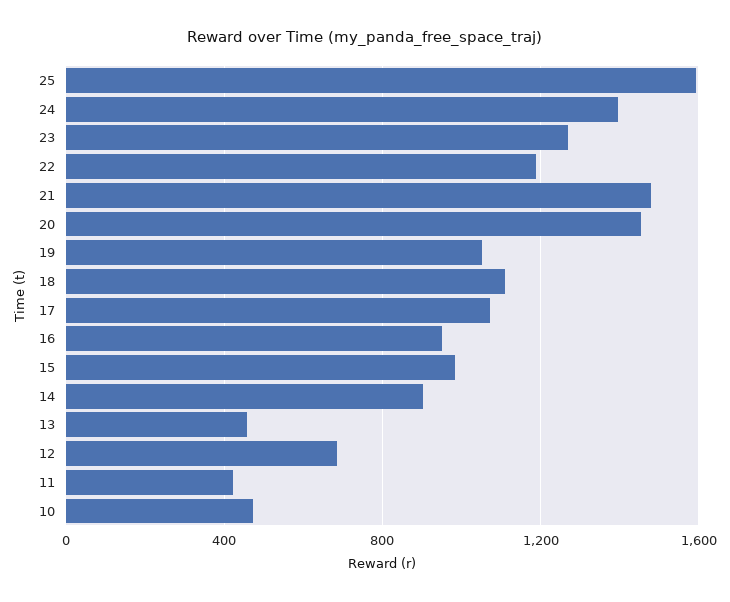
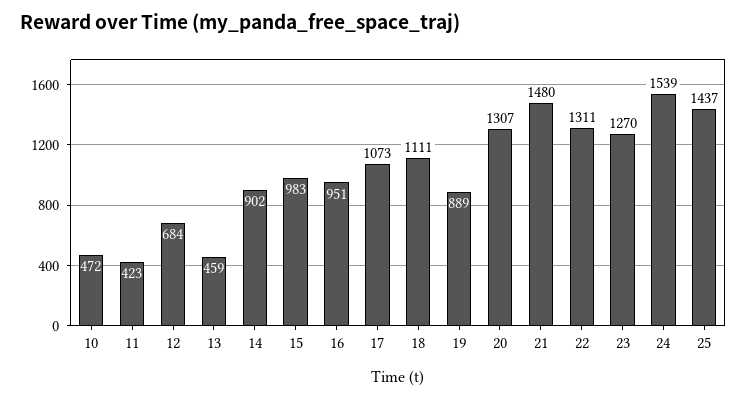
  {
-   "25": 1600,
+   "25": 1437,
-   "24": 1400,
+   "24": 1539,
    "23": 1270,
-   "22": 1200,
+   "22": 1311,
    "21": 1480,
-   "20": 1450,
+   "20": 1307,
-   "19": 1050,
+   "19": 889,
    "18": 1111,
    "17": 1073,
    "16": 951,
    "15": 983,
    "14": 902,
    "13": 459,
    "12": 684,
    "11": 423,
    "10": 472
  }

